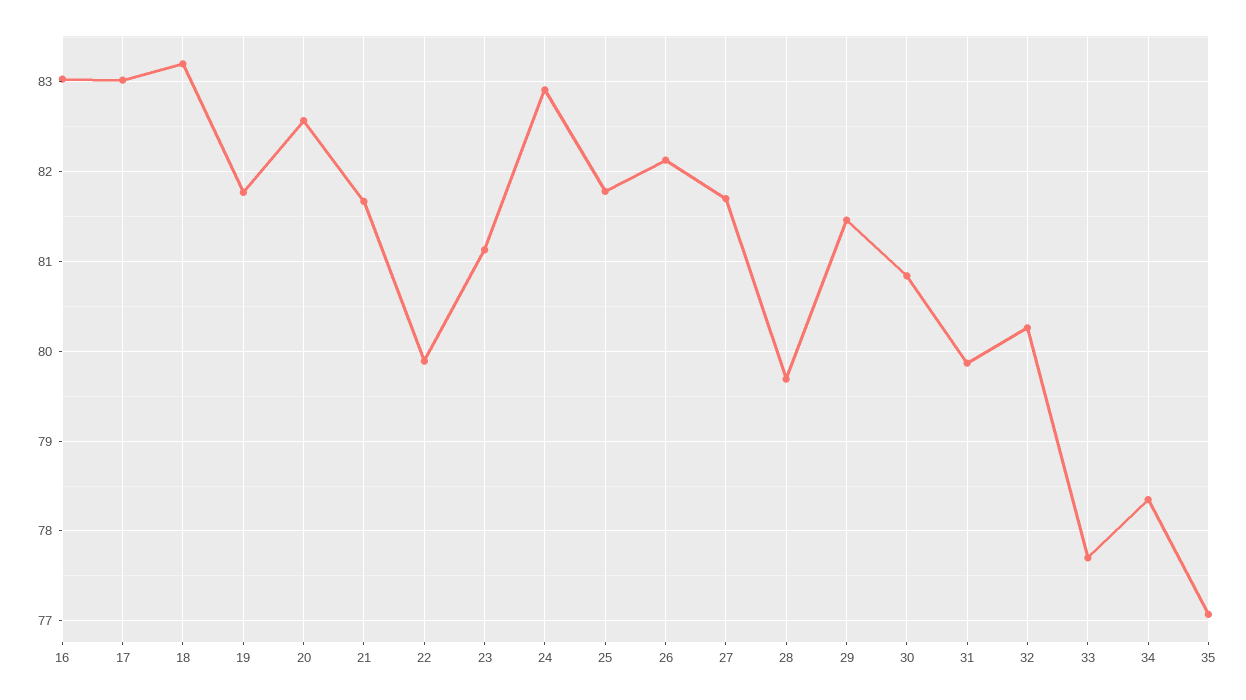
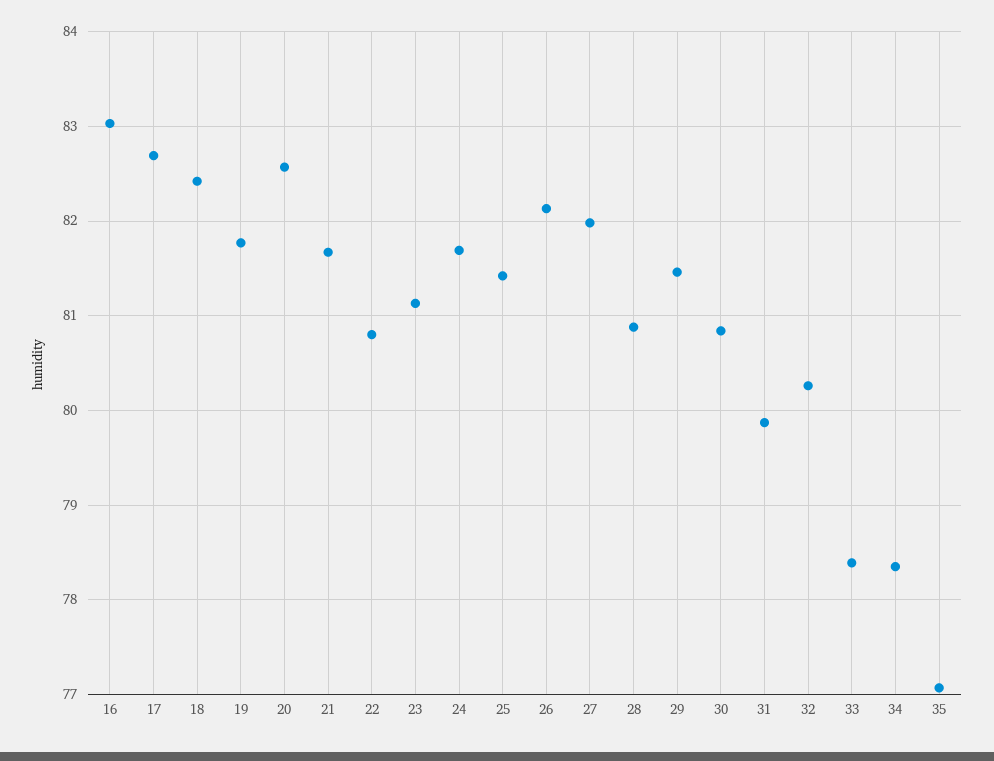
  {
    "16": 83,
-   "17": 83,
+   "17": 82.7,
-   "18": 83.2,
+   "18": 82.4,
    "19": 81.8,
    "20": 82.6,
    "21": 81.7,
-   "22": 79.9,
+   "22": 80.8,
    "23": 81.1,
-   "24": 82.9,
+   "24": 81.7,
-   "25": 81.8,
+   "25": 81.4,
    "26": 82.1,
-   "27": 81.7,
+   "27": 82,
-   "28": 79.7,
+   "28": 80.9,
    "29": 81.5,
    "30": 80.8,
    "31": 79.9,
    "32": 80.3,
-   "33": 77.7,
+   "33": 78.4,
    "34": 78.4,
    "35": 77.1
  }

